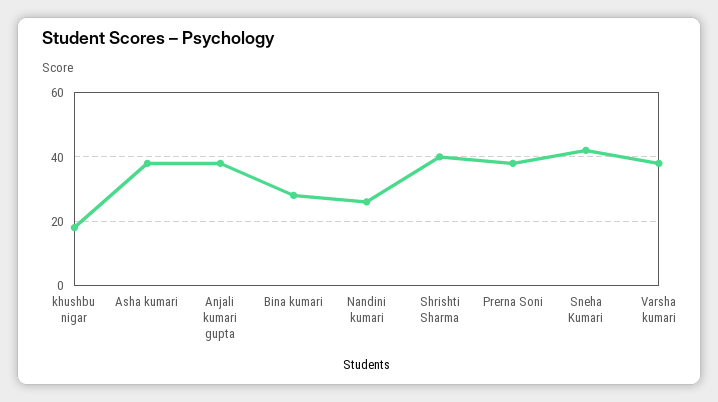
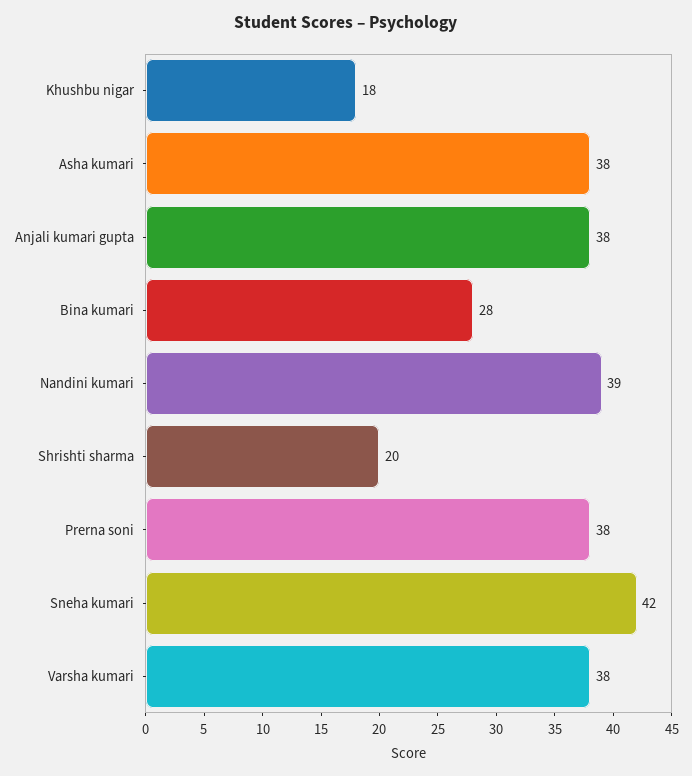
  {
    "khushbu nigar": 18,
    "Asha kumari": 38,
    "Anjali kumari gupta": 38,
    "Bina kumari": 28,
-   "Nandini kumari": 25,
+   "Nandini kumari": 39,
-   "Shrishti Sharma": 40,
+   "Shrishti Sharma": 20,
    "Prerna Soni": 38,
    "Sneha Kumari": 42,
    "Varsha kumari": 38
  }

